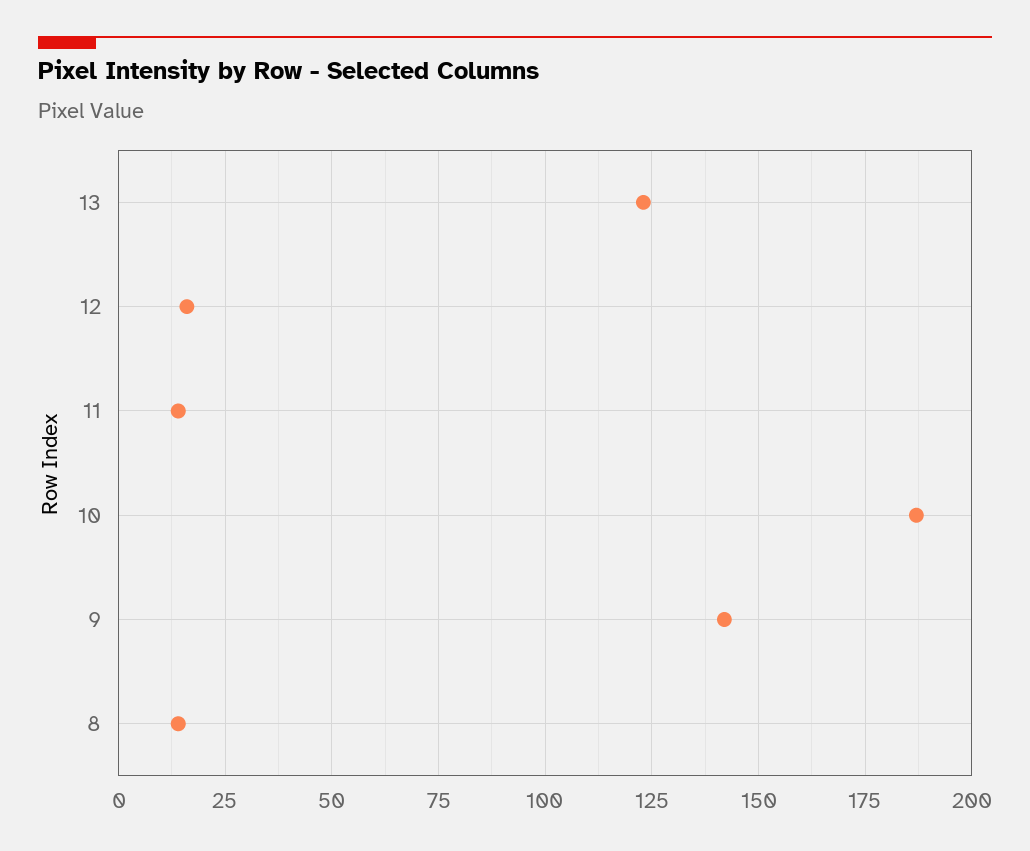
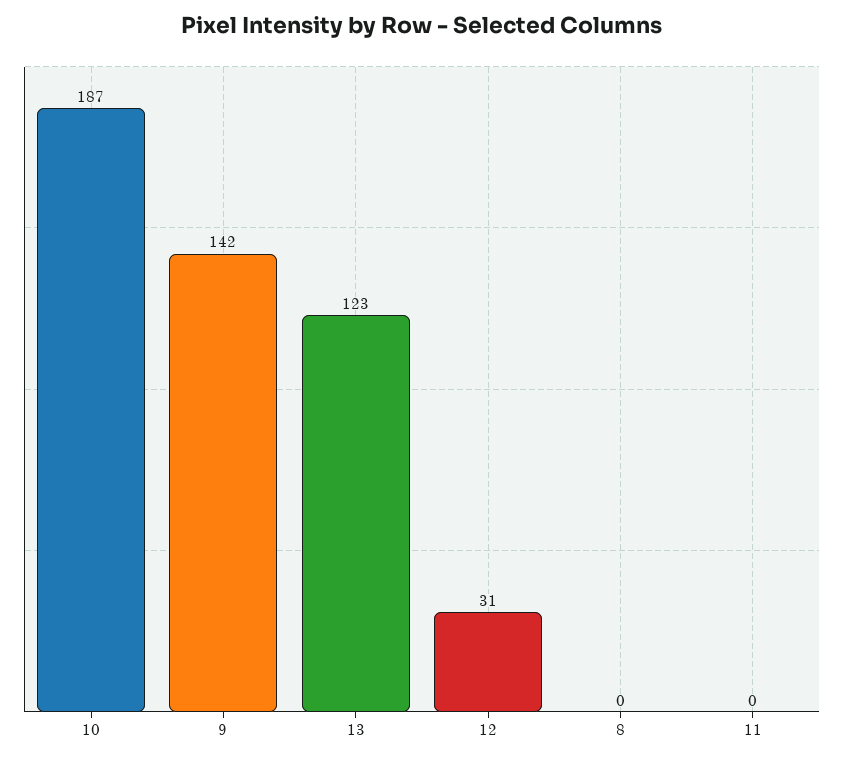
  {
    "13": 123,
-   "12": 15,
+   "12": 31,
-   "11": 15,
+   "11": 0,
    "10": 187,
    "9": 142,
-   "8": 15
+   "8": 0
  }

